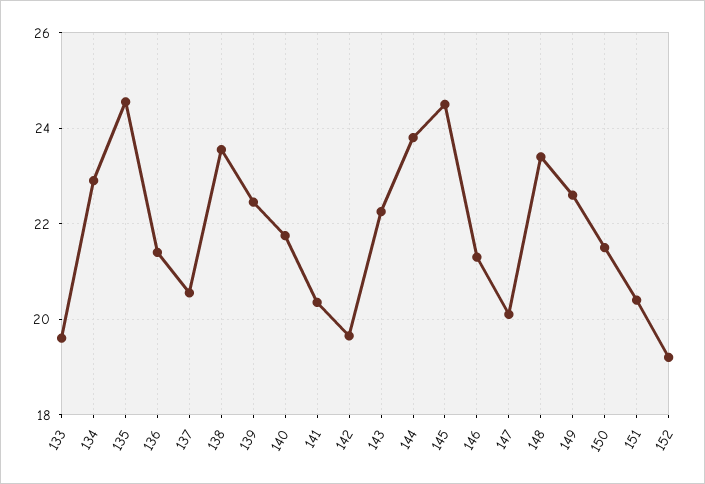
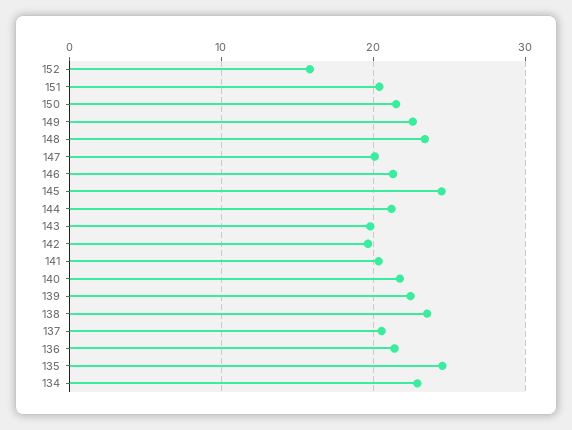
  {
-   "133": 19.6,
    "134": 23,
    "135": 24.6,
    "136": 21.4,
    "137": 20.6,
    "138": 23.6,
    "139": 22.4,
    "140": 21.8,
    "141": 20.4,
    "142": 19.6,
-   "143": 22.2,
+   "143": 20,
-   "144": 23.8,
+   "144": 21,
    "145": 24.6,
    "146": 21.4,
    "147": 20.2,
    "148": 23.4,
    "149": 22.6,
    "150": 21.6,
    "151": 20.4,
-   "152": 19.2
+   "152": 16
  }

